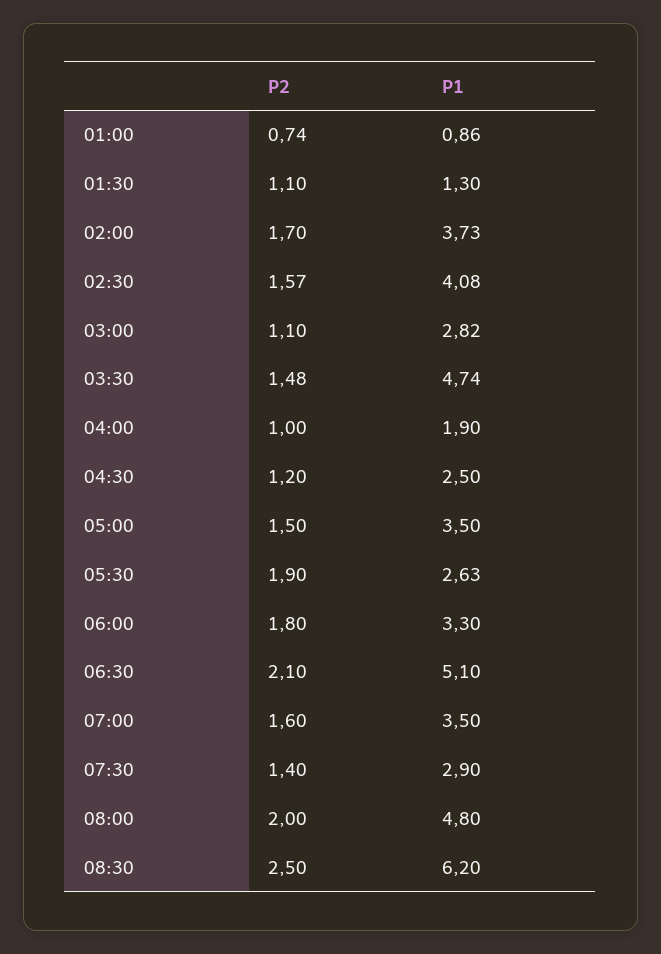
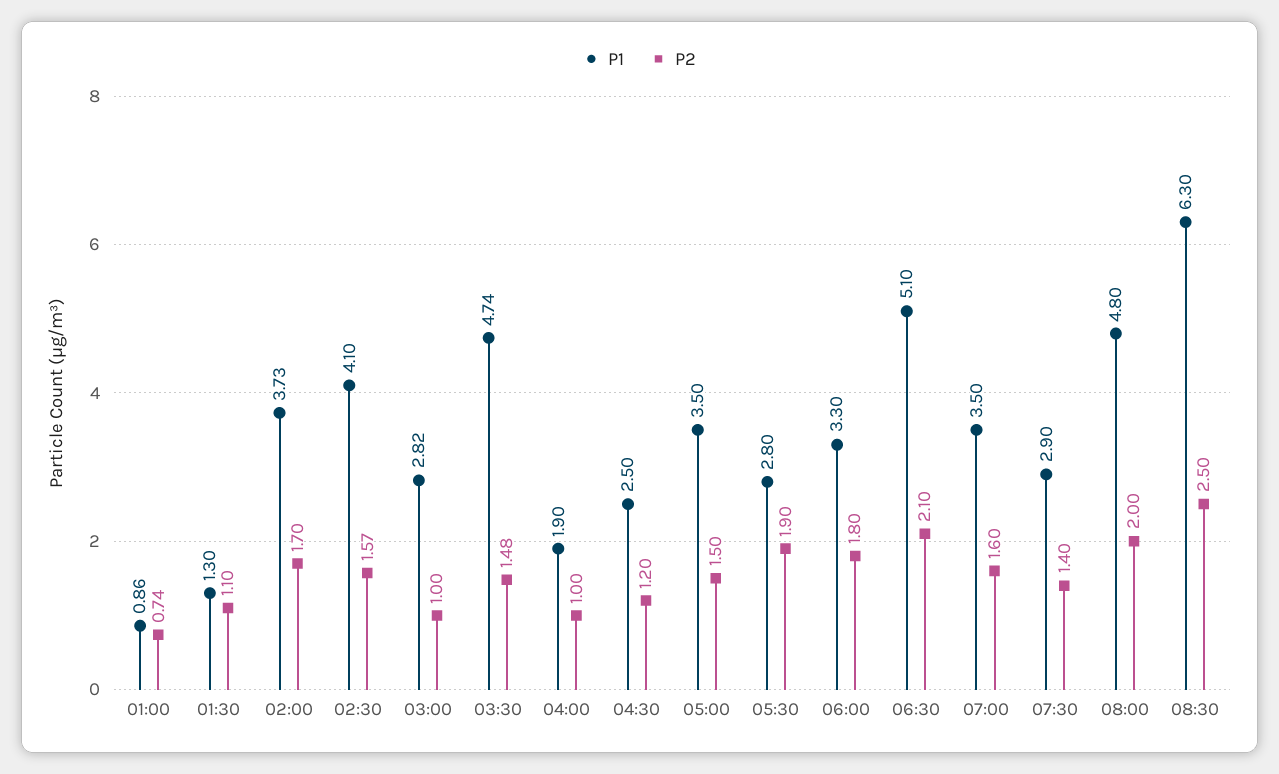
  {
    "P2": {
      "01:00": 0.74,
      "01:30": 1.1,
      "02:00": 1.7,
      "02:30": 1.57,
-     "03:00": 1.1,
+     "03:00": 1,
      "03:30": 1.48,
      "04:00": 1,
      "04:30": 1.2,
      "05:00": 1.5,
      "05:30": 1.9,
      "06:00": 1.8,
      "06:30": 2.1,
      "07:00": 1.6,
      "07:30": 1.4,
      "08:00": 2,
      "08:30": 2.5
    },
    "P1": {
      "01:00": 0.86,
      "01:30": 1.3,
      "02:00": 3.73,
-     "02:30": 4.08,
+     "02:30": 4.1,
      "03:00": 2.82,
      "03:30": 4.74,
      "04:00": 1.9,
      "04:30": 2.5,
      "05:00": 3.5,
-     "05:30": 2.63,
+     "05:30": 2.8,
      "06:00": 3.3,
      "06:30": 5.1,
      "07:00": 3.5,
      "07:30": 2.9,
      "08:00": 4.8,
-     "08:30": 6.2
+     "08:30": 6.3
    }
  }

